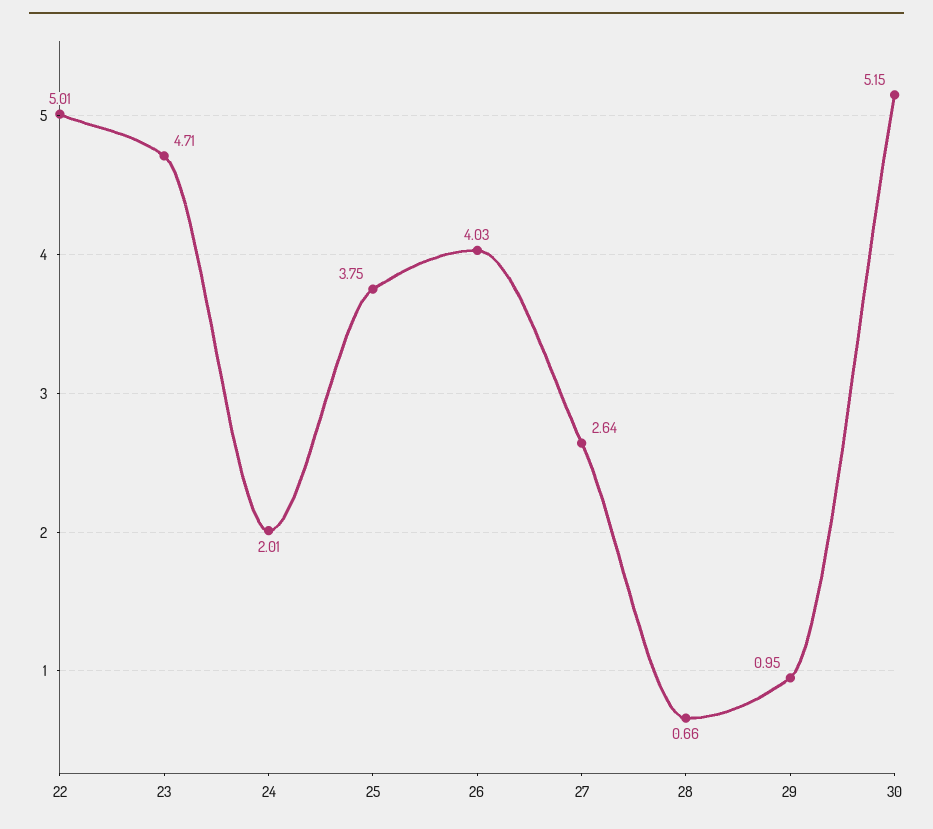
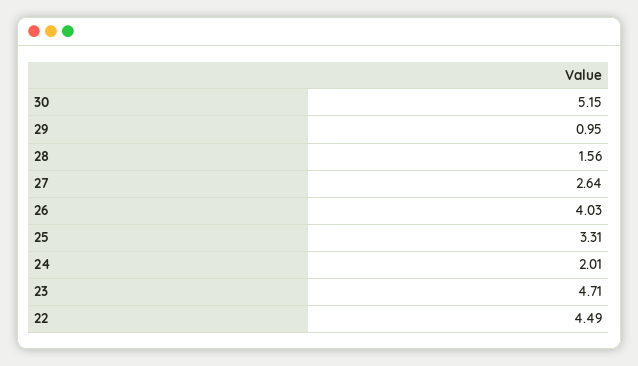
  {
-   "22": 5.01,
+   "22": 4.49,
    "23": 4.71,
    "24": 2.01,
-   "25": 3.75,
+   "25": 3.31,
    "26": 4.03,
    "27": 2.64,
-   "28": 0.66,
+   "28": 1.56,
    "29": 0.95,
    "30": 5.15
  }

